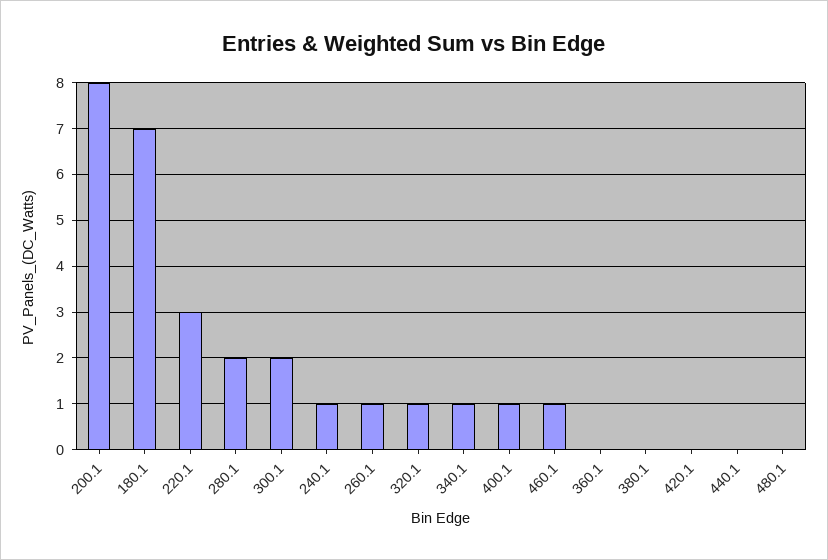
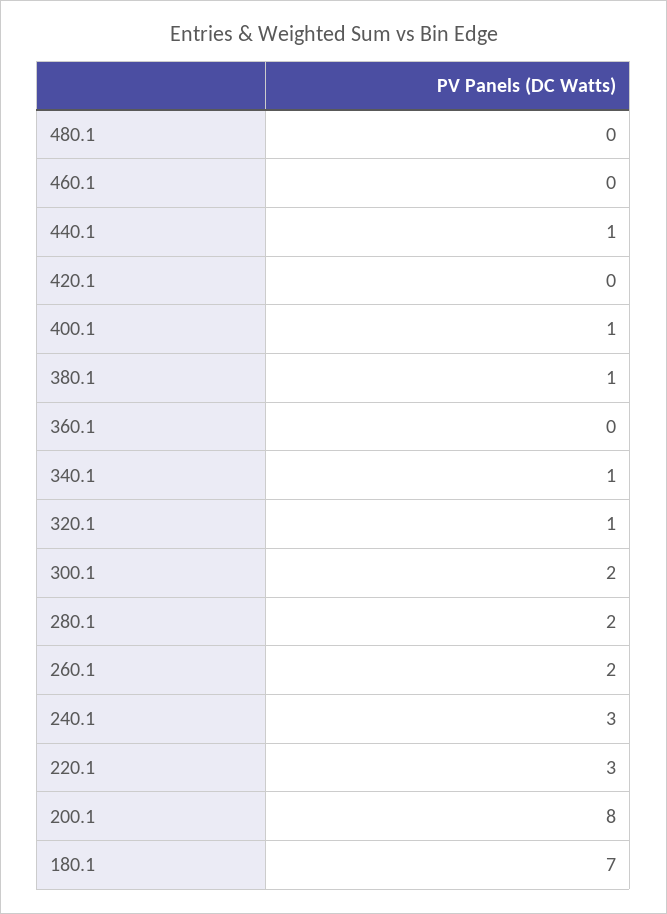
  {
    "200.1": 8,
    "180.1": 7,
    "220.1": 3,
    "280.1": 2,
    "300.1": 2,
-   "240.1": 1,
+   "240.1": 3,
-   "260.1": 1,
+   "260.1": 2,
    "320.1": 1,
    "340.1": 1,
    "400.1": 1,
-   "460.1": 1,
+   "460.1": 0,
    "360.1": 0,
-   "380.1": 0,
+   "380.1": 1,
    "420.1": 0,
-   "440.1": 0,
+   "440.1": 1,
    "480.1": 0
  }

